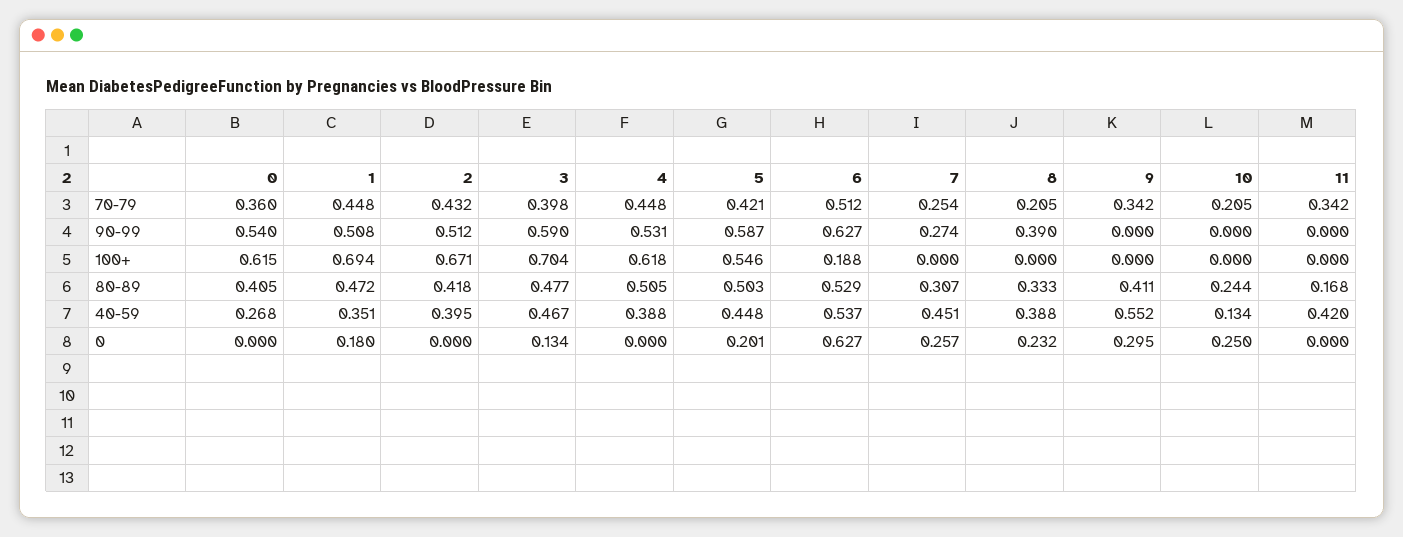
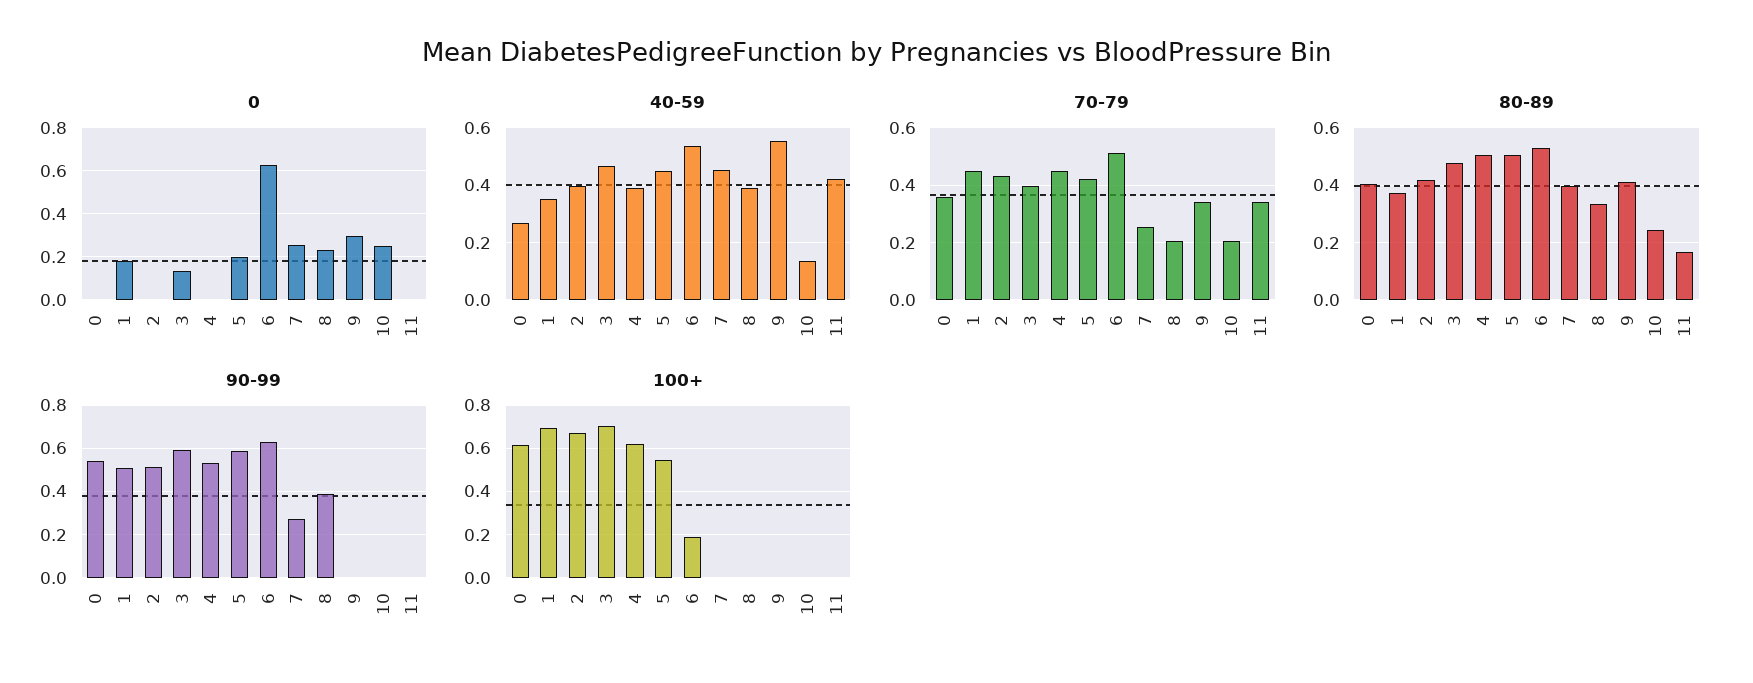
  {
    "70-79": {
      "0": 0.36,
      "1": 0.448,
      "2": 0.432,
      "3": 0.398,
      "4": 0.448,
      "5": 0.421,
      "6": 0.512,
      "7": 0.254,
      "8": 0.205,
      "9": 0.342,
      "10": 0.205,
      "11": 0.342
    },
    "90-99": {
      "0": 0.54,
      "1": 0.508,
      "2": 0.512,
      "3": 0.59,
      "4": 0.531,
      "5": 0.587,
      "6": 0.627,
      "7": 0.274,
      "8": 0.39,
      "9": 0,
      "10": 0,
      "11": 0
    },
    "100+": {
      "0": 0.615,
      "1": 0.694,
      "2": 0.671,
      "3": 0.704,
      "4": 0.618,
      "5": 0.546,
      "6": 0.188,
      "7": 0,
      "8": 0,
      "9": 0,
      "10": 0,
      "11": 0
    },
    "80-89": {
      "0": 0.405,
-     "1": 0.472,
+     "1": 0.375,
      "2": 0.418,
      "3": 0.477,
      "4": 0.505,
      "5": 0.503,
      "6": 0.529,
-     "7": 0.307,
+     "7": 0.4,
      "8": 0.333,
      "9": 0.411,
      "10": 0.244,
      "11": 0.168
    },
    "40-59": {
      "0": 0.268,
      "1": 0.351,
      "2": 0.395,
      "3": 0.467,
      "4": 0.388,
      "5": 0.448,
      "6": 0.537,
      "7": 0.451,
      "8": 0.388,
      "9": 0.552,
      "10": 0.134,
      "11": 0.42
    },
    "0": {
      "0": 0,
      "1": 0.18,
      "2": 0,
      "3": 0.134,
      "4": 0,
      "5": 0.201,
      "6": 0.627,
      "7": 0.257,
      "8": 0.232,
      "9": 0.295,
      "10": 0.25,
      "11": 0
    }
  }

